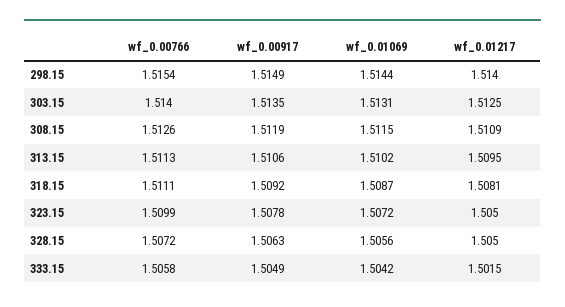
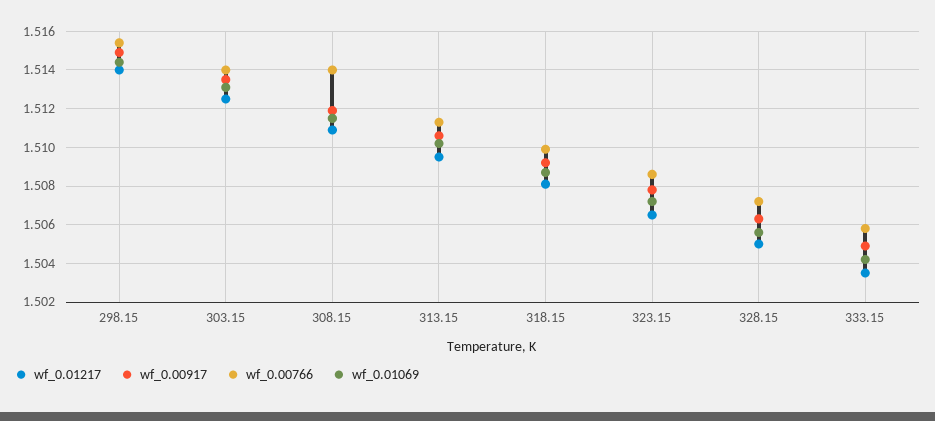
  {
    "wf_0.00766": {
      "298.15": 1.5154,
      "303.15": 1.514,
-     "308.15": 1.5126,
+     "308.15": 1.514,
      "313.15": 1.5113,
-     "318.15": 1.5111,
+     "318.15": 1.51,
-     "323.15": 1.5099,
+     "323.15": 1.5085,
      "328.15": 1.5072,
      "333.15": 1.5058
    },
    "wf_0.00917": {
      "298.15": 1.5149,
      "303.15": 1.5135,
      "308.15": 1.5119,
      "313.15": 1.5106,
      "318.15": 1.5092,
      "323.15": 1.5078,
      "328.15": 1.5063,
      "333.15": 1.5049
    },
    "wf_0.01069": {
      "298.15": 1.5144,
      "303.15": 1.5131,
      "308.15": 1.5115,
      "313.15": 1.5102,
      "318.15": 1.5087,
      "323.15": 1.5072,
      "328.15": 1.5056,
      "333.15": 1.5042
    },
    "wf_0.01217": {
      "298.15": 1.514,
      "303.15": 1.5125,
      "308.15": 1.5109,
      "313.15": 1.5095,
      "318.15": 1.5081,
-     "323.15": 1.505,
+     "323.15": 1.5065,
      "328.15": 1.505,
-     "333.15": 1.5015
+     "333.15": 1.5035
    }
  }

